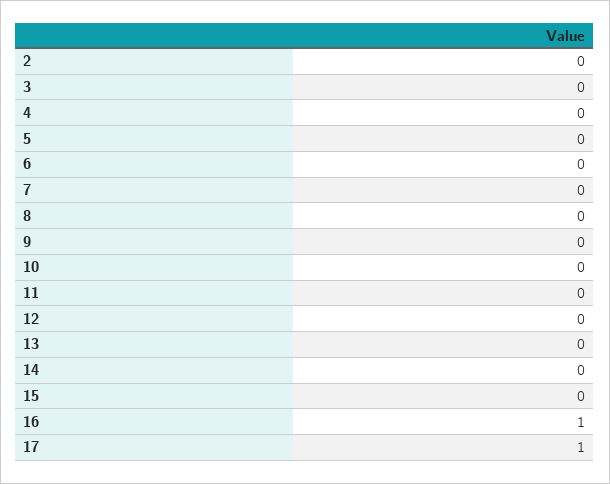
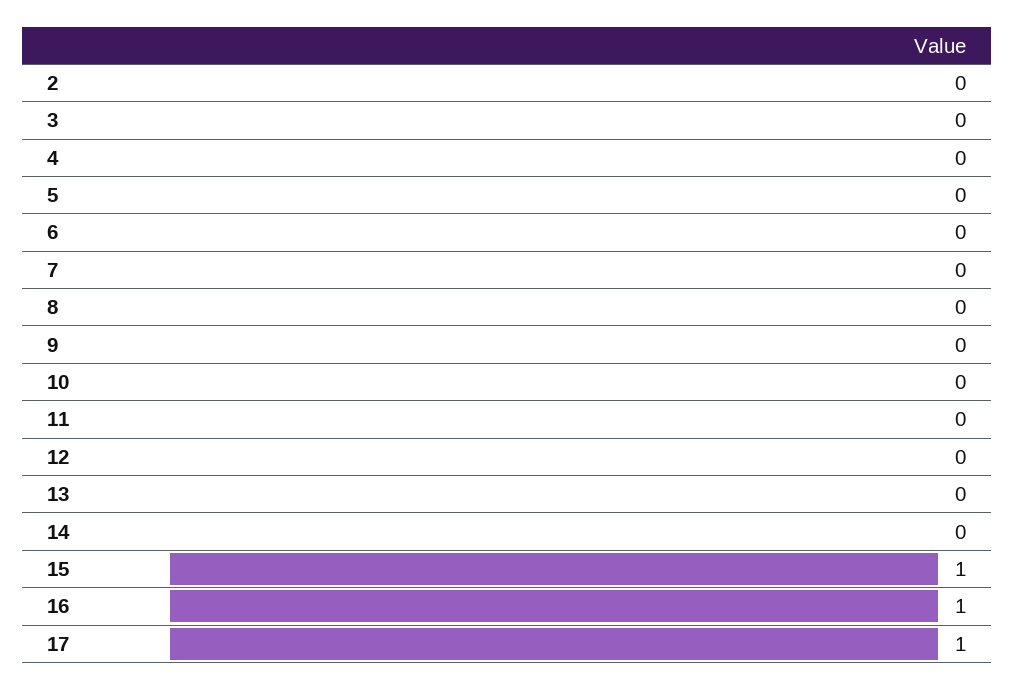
  {
    "2": 0,
    "3": 0,
    "4": 0,
    "5": 0,
    "6": 0,
    "7": 0,
    "8": 0,
    "9": 0,
    "10": 0,
    "11": 0,
    "12": 0,
    "13": 0,
    "14": 0,
-   "15": 0,
+   "15": 1,
    "16": 1,
    "17": 1
  }

